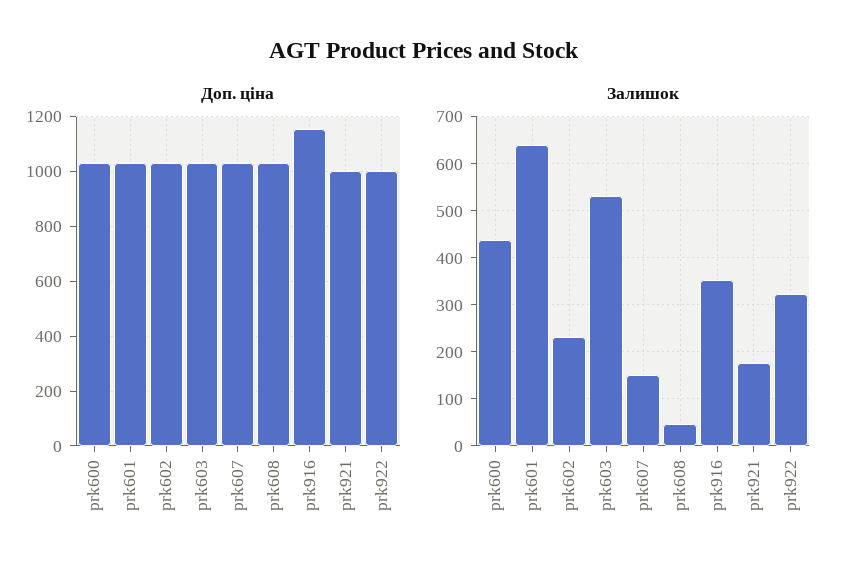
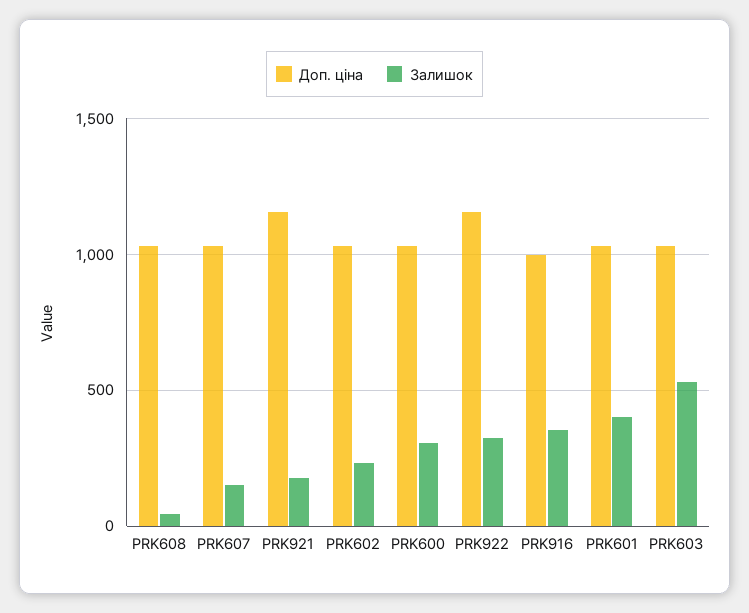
  {
    "Доп. ціна": {
      "prk600": 1025,
      "prk601": 1025,
      "prk602": 1025,
      "prk603": 1025,
      "prk607": 1025,
      "prk608": 1025,
-     "prk916": 1150,
+     "prk916": 1000,
-     "prk921": 1000,
+     "prk921": 1150,
-     "prk922": 1000
+     "prk922": 1150
    },
    "Залишок": {
-     "prk600": 440,
+     "prk600": 300,
-     "prk601": 640,
+     "prk601": 400,
      "prk602": 240,
      "prk603": 540,
      "prk607": 160,
      "prk608": 40,
      "prk916": 360,
      "prk921": 180,
      "prk922": 320
    }
  }

